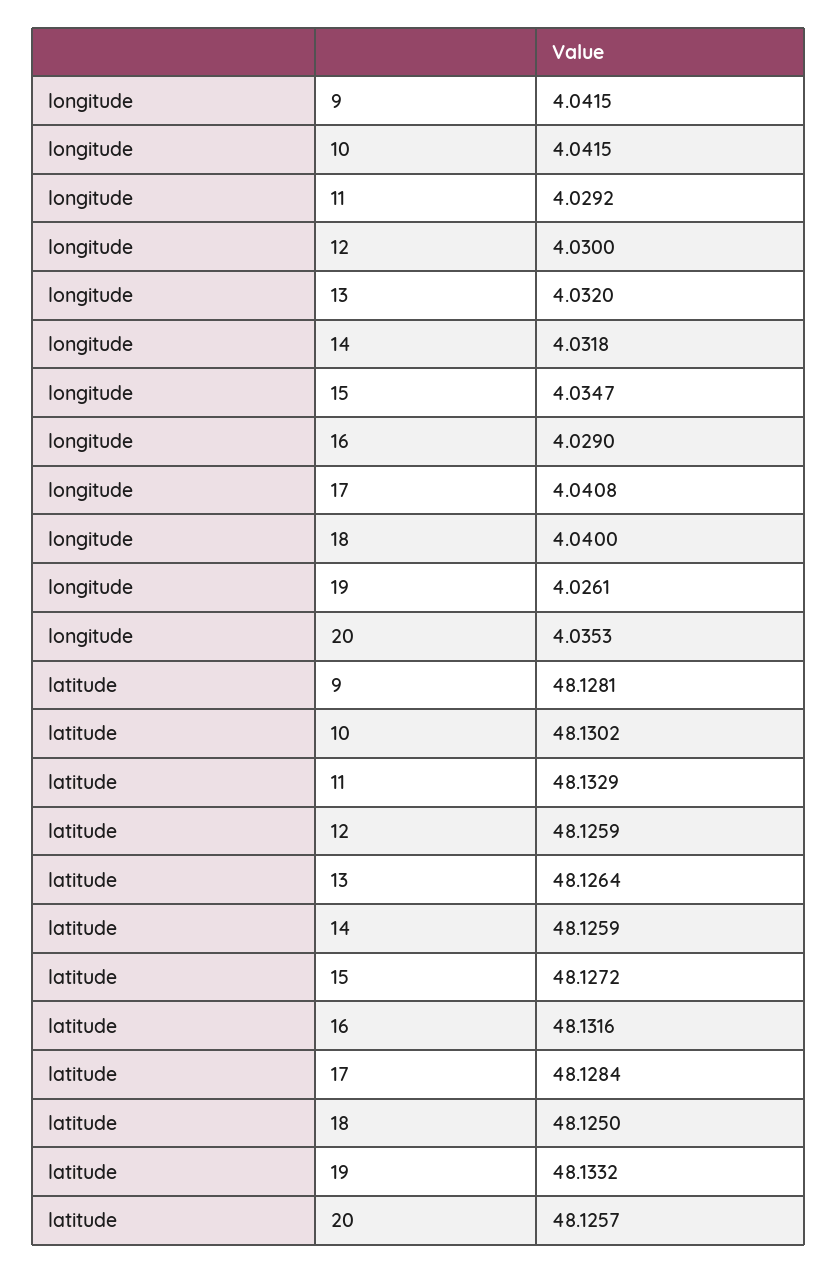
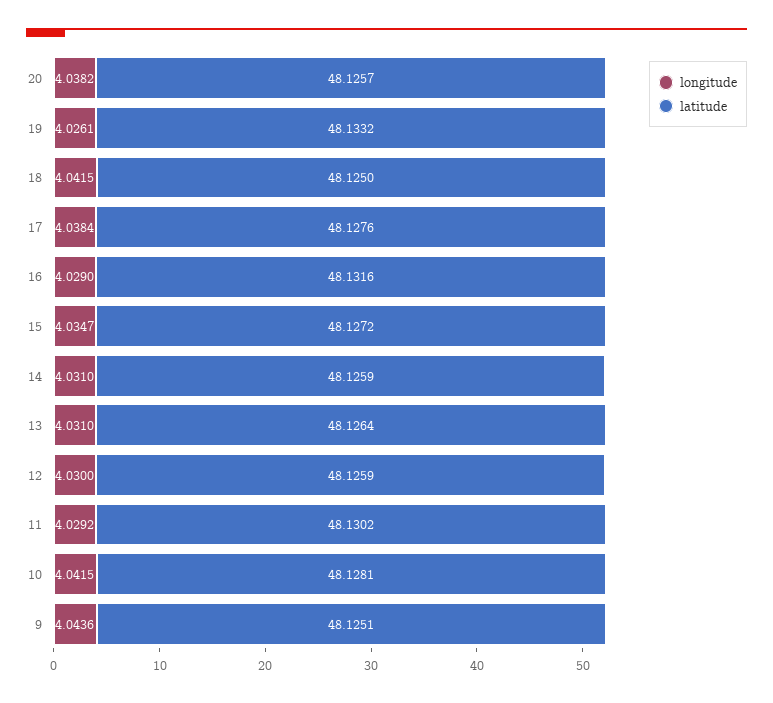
  {
    "longitude": {
-     "9": 4.0415,
+     "9": 4.0436,
      "10": 4.0415,
      "11": 4.0292,
      "12": 4.03,
-     "13": 4.032,
+     "13": 4.031,
-     "14": 4.0318,
+     "14": 4.031,
      "15": 4.0347,
      "16": 4.029,
-     "17": 4.0408,
+     "17": 4.0384,
-     "18": 4.04,
+     "18": 4.0415,
      "19": 4.0261,
-     "20": 4.0353
+     "20": 4.0382
    },
    "latitude": {
-     "9": 48.1281,
+     "9": 48.1251,
-     "10": 48.1302,
+     "10": 48.1281,
-     "11": 48.1329,
+     "11": 48.1302,
      "12": 48.1259,
      "13": 48.1264,
      "14": 48.1259,
      "15": 48.1272,
      "16": 48.1316,
-     "17": 48.1284,
+     "17": 48.1276,
      "18": 48.125,
      "19": 48.1332,
      "20": 48.1257
    }
  }

